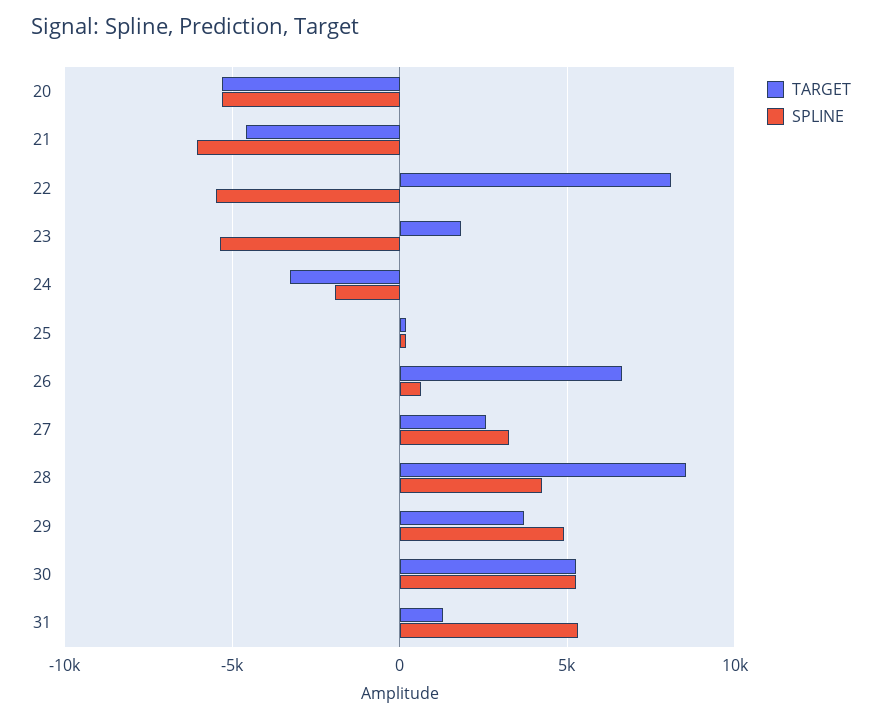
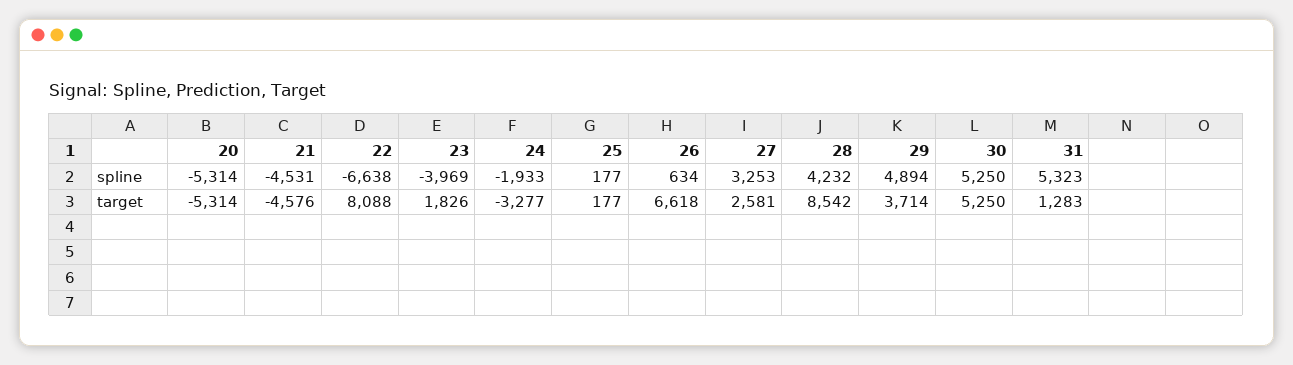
  {
    "TARGET": {
      "20": -5314,
      "21": -4576,
      "22": 8088,
      "23": 1826,
      "24": -3277,
      "25": 177,
      "26": 6618,
      "27": 2581,
      "28": 8542,
      "29": 3714,
      "30": 5250,
      "31": 1283
    },
    "SPLINE": {
      "20": -5314,
-     "21": -6000,
+     "21": -4531,
-     "22": -5500,
+     "22": -6638,
-     "23": -5500,
+     "23": -3969,
      "24": -1933,
      "25": 177,
      "26": 634,
      "27": 3253,
      "28": 4232,
      "29": 4894,
      "30": 5250,
      "31": 5323
    }
  }

